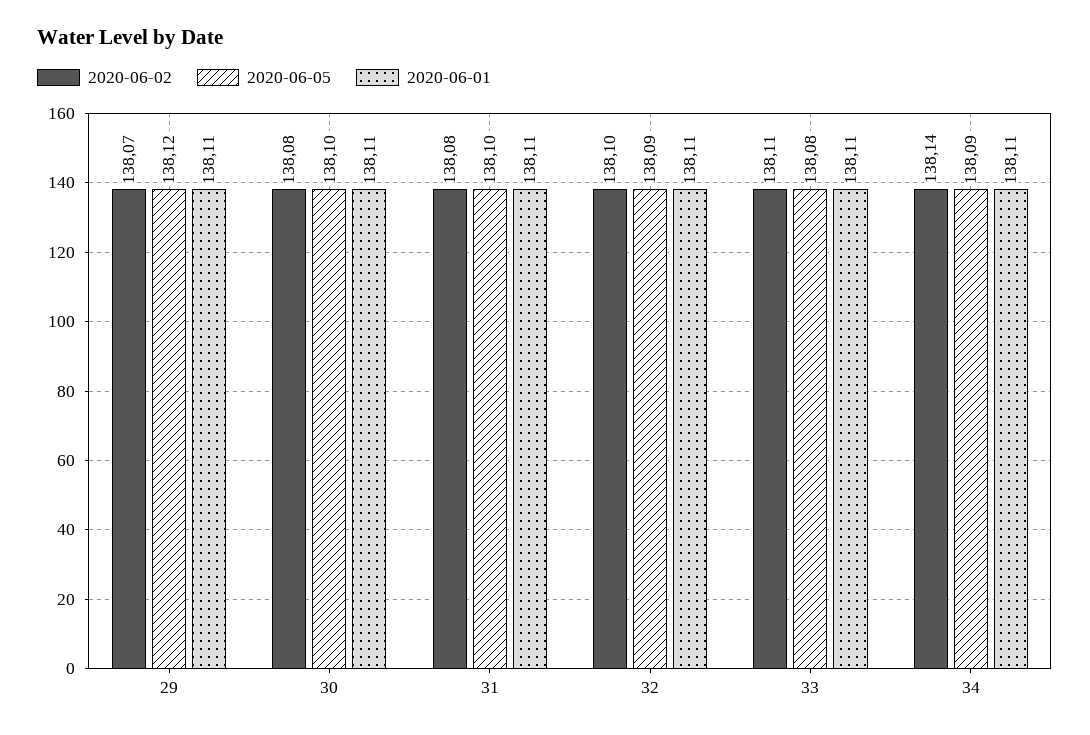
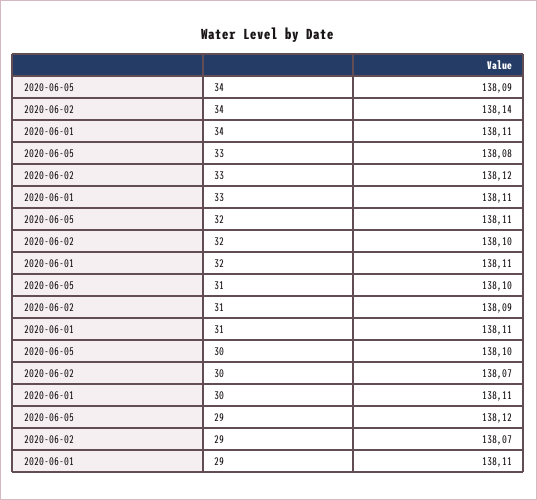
  {
    "2020-06-02": {
      "29": 138.07,
-     "30": 138.08,
+     "30": 138.07,
-     "31": 138.08,
+     "31": 138.09,
      "32": 138.1,
-     "33": 138.11,
+     "33": 138.12,
      "34": 138.14
    },
    "2020-06-05": {
      "29": 138.12,
      "30": 138.1,
      "31": 138.1,
-     "32": 138.09,
+     "32": 138.11,
      "33": 138.08,
      "34": 138.09
    },
    "2020-06-01": {
      "29": 138.11,
      "30": 138.11,
      "31": 138.11,
      "32": 138.11,
      "33": 138.11,
      "34": 138.11
    }
  }

